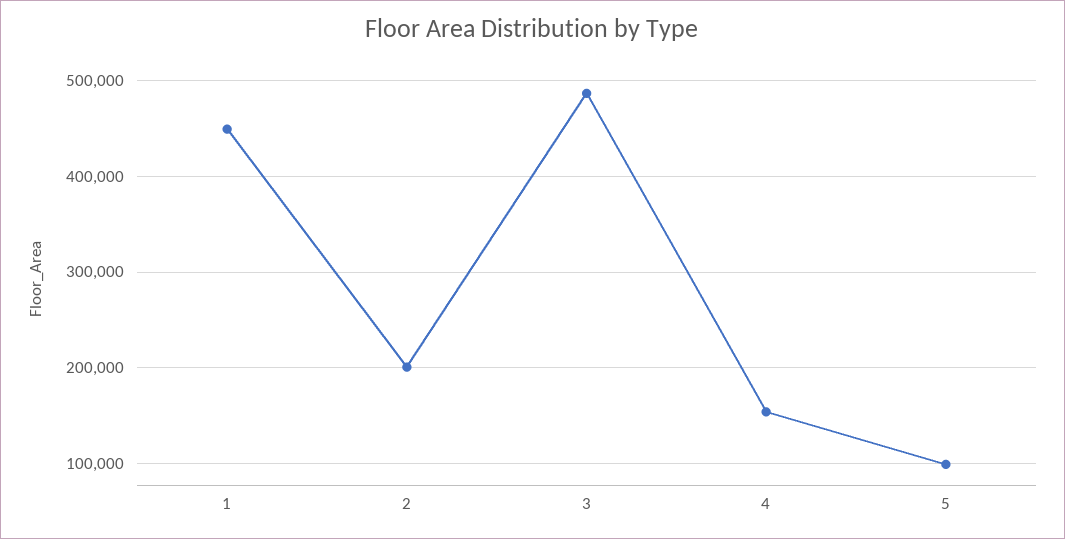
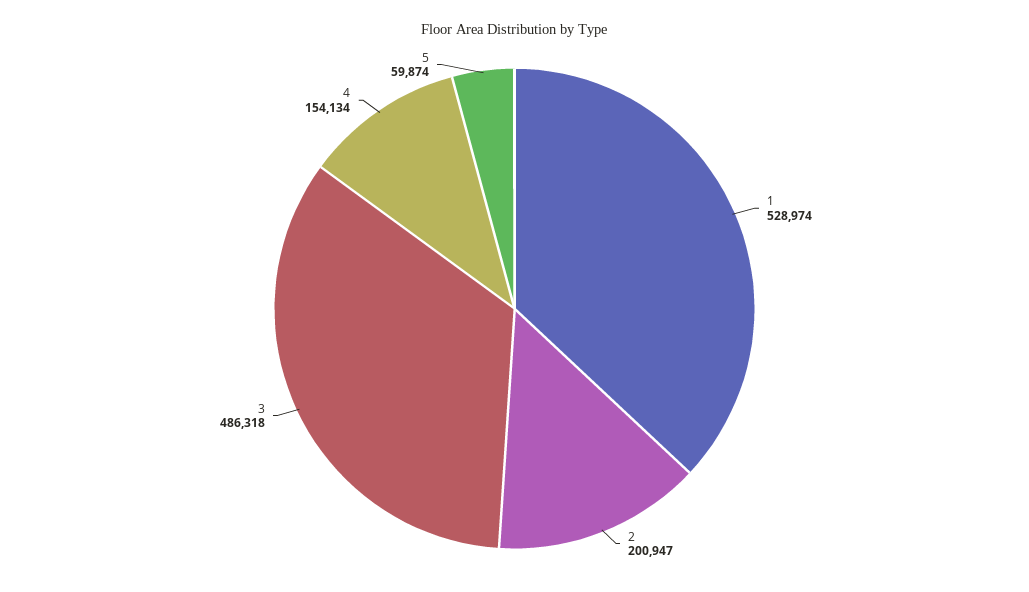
  {
-   "1": 450000,
+   "1": 528974,
    "2": 200947,
    "3": 486318,
    "4": 154134,
-   "5": 100000
+   "5": 59874
  }

